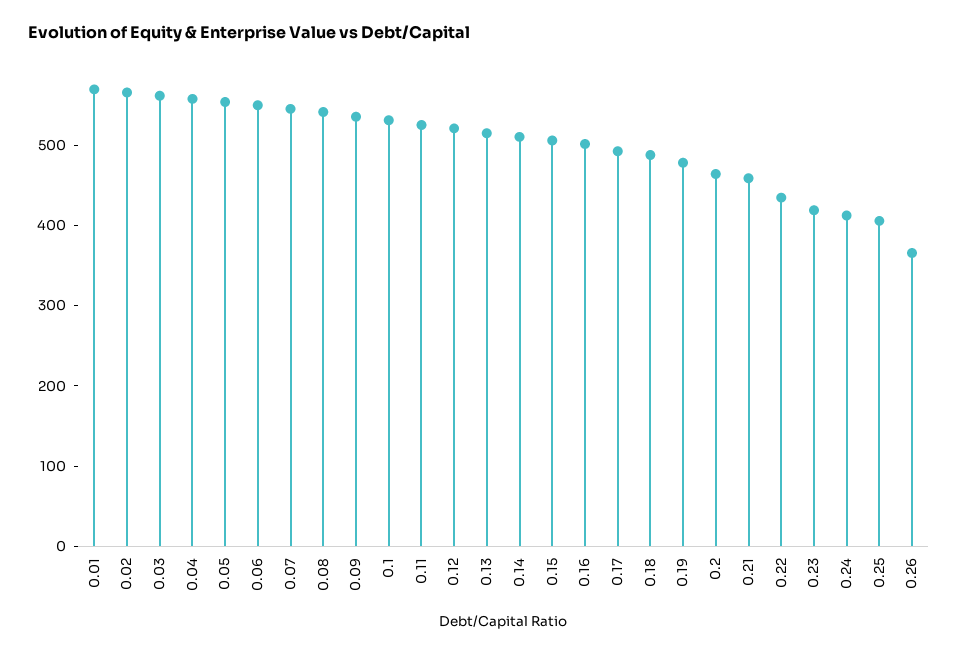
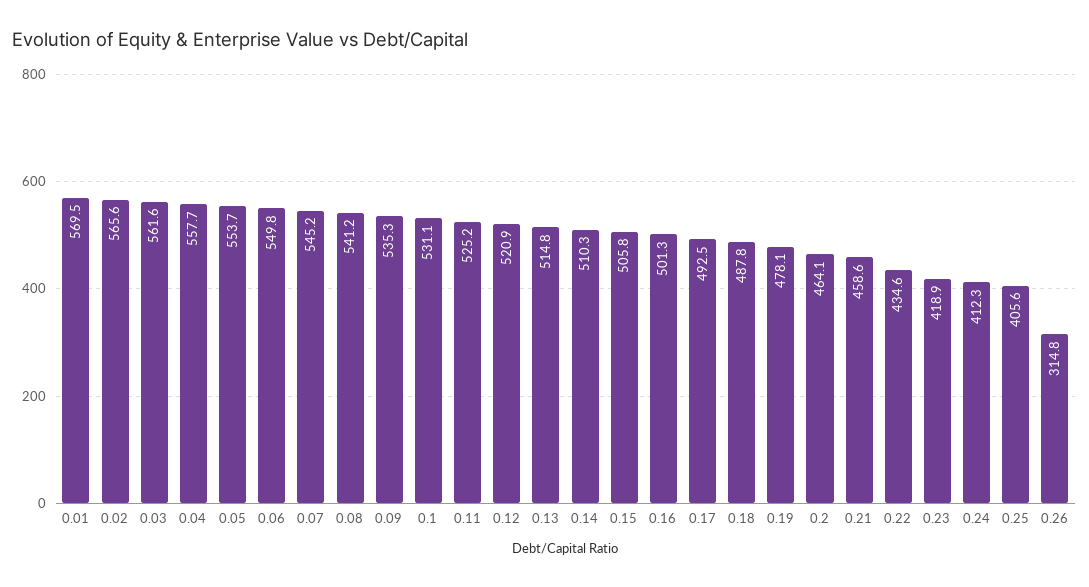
  {
    "0.01": 569.5,
    "0.02": 565.6,
    "0.03": 561.6,
    "0.04": 557.7,
    "0.05": 553.7,
    "0.06": 549.8,
    "0.07": 545.2,
    "0.08": 541.2,
    "0.09": 535.3,
    "0.1": 531.1,
    "0.11": 525.2,
    "0.12": 520.9,
    "0.13": 514.8,
    "0.14": 510.3,
    "0.15": 505.8,
    "0.16": 501.3,
    "0.17": 492.5,
    "0.18": 487.8,
    "0.19": 478.1,
    "0.2": 464.1,
    "0.21": 458.6,
    "0.22": 434.6,
    "0.23": 418.9,
    "0.24": 412.3,
    "0.25": 405.6,
-   "0.26": 360
+   "0.26": 314.8
  }

